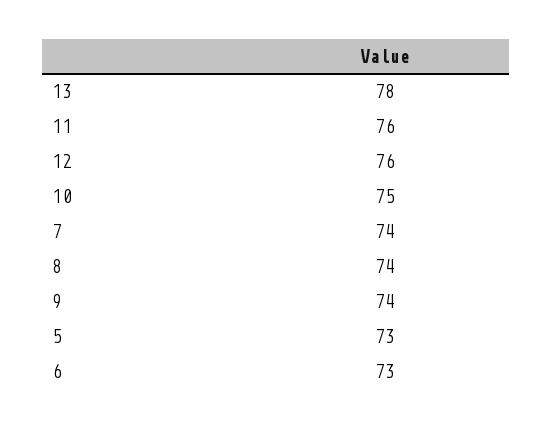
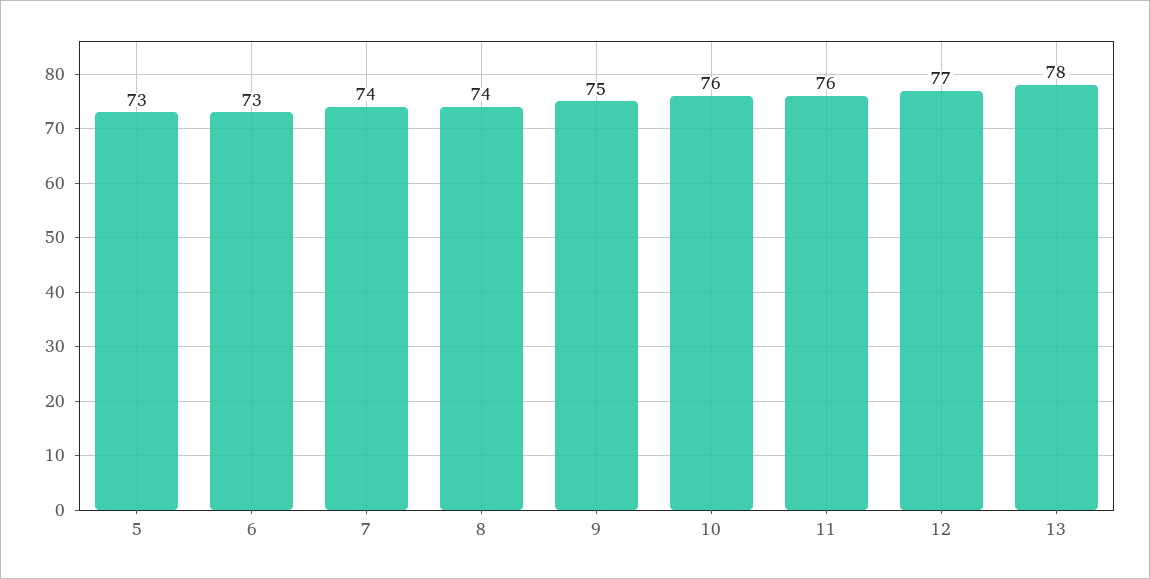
  {
    "13": 78,
    "11": 76,
-   "12": 76,
+   "12": 77,
-   "10": 75,
+   "10": 76,
    "7": 74,
    "8": 74,
-   "9": 74,
+   "9": 75,
    "5": 73,
    "6": 73
  }

